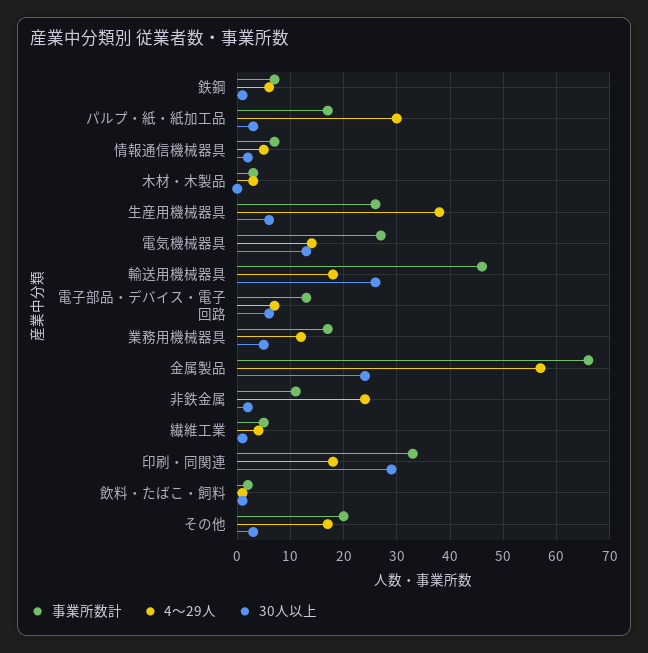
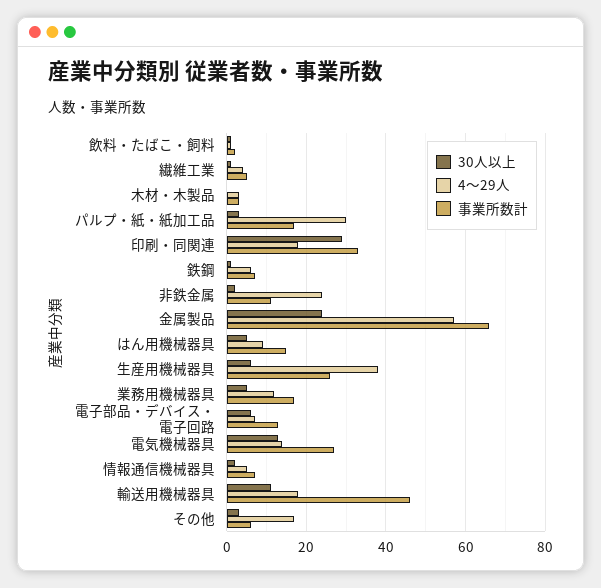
  {
    "事業所数計": {
      "鉄鋼": 5,
      "パルプ・紙・紙加工品": 15,
      "情報通信機械器具": 5,
      "木材・木製品": 5,
      "生産用機械器具": 25,
      "電気機械器具": 25,
      "輸送用機械器具": 45,
      "電子部品・デバイス・電子回路": 15,
      "業務用機械器具": 15,
      "金属製品": 65,
      "非鉄金属": 10,
      "繊維工業": 5,
      "印刷・同関連": 35,
      "飲料・たばこ・飼料": 0,
-     "その他": 20
+     "その他": 5,
+     "はん用機械器具": 15
    },
    "4～29人": {
      "鉄鋼": 5,
      "パルプ・紙・紙加工品": 30,
      "情報通信機械器具": 5,
      "木材・木製品": 5,
      "生産用機械器具": 40,
      "電気機械器具": 15,
      "輸送用機械器具": 20,
      "電子部品・デバイス・電子回路": 5,
      "業務用機械器具": 10,
      "金属製品": 55,
      "非鉄金属": 25,
      "繊維工業": 5,
      "印刷・同関連": 20,
      "飲料・たばこ・飼料": 0,
-     "その他": 15
+     "その他": 15,
+     "はん用機械器具": 10
    },
    "30人以上": {
      "鉄鋼": 0,
      "パルプ・紙・紙加工品": 5,
      "情報通信機械器具": 0,
      "木材・木製品": 0,
      "生産用機械器具": 5,
      "電気機械器具": 15,
-     "輸送用機械器具": 25,
+     "輸送用機械器具": 10,
      "電子部品・デバイス・電子回路": 5,
      "業務用機械器具": 5,
      "金属製品": 25,
      "非鉄金属": 0,
      "繊維工業": 0,
      "印刷・同関連": 30,
      "飲料・たばこ・飼料": 0,
-     "その他": 5
+     "その他": 5,
+     "はん用機械器具": 5
    }
  }

